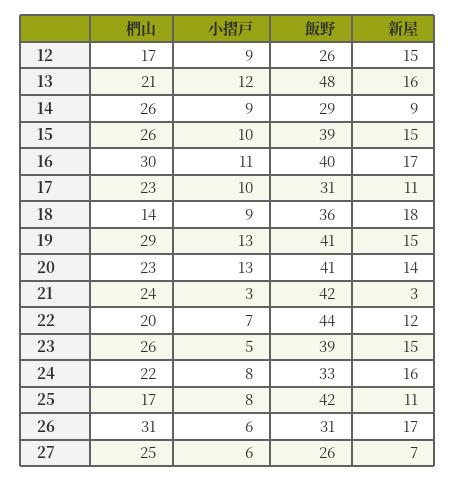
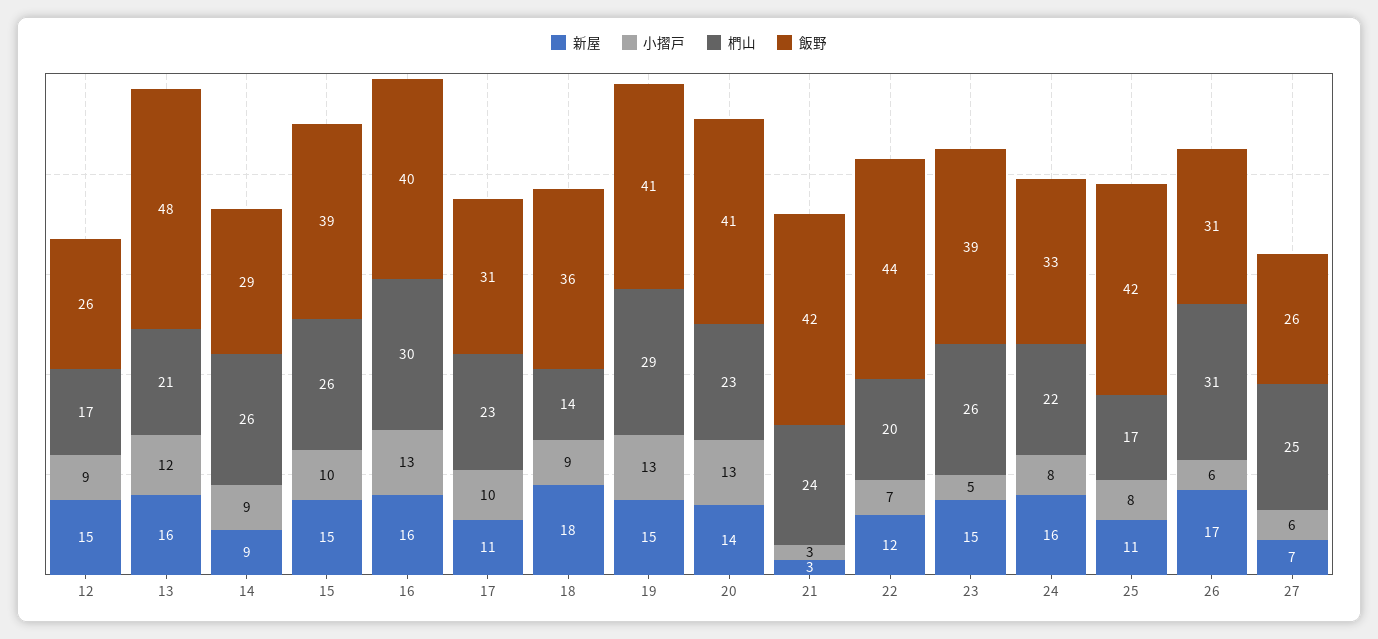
  {
    "椚山": {
      "12": 17,
      "13": 21,
      "14": 26,
      "15": 26,
      "16": 30,
      "17": 23,
      "18": 14,
      "19": 29,
      "20": 23,
      "21": 24,
      "22": 20,
      "23": 26,
      "24": 22,
      "25": 17,
      "26": 31,
      "27": 25
    },
    "小摺戸": {
      "12": 9,
      "13": 12,
      "14": 9,
      "15": 10,
-     "16": 11,
+     "16": 13,
      "17": 10,
      "18": 9,
      "19": 13,
      "20": 13,
      "21": 3,
      "22": 7,
      "23": 5,
      "24": 8,
      "25": 8,
      "26": 6,
      "27": 6
    },
    "飯野": {
      "12": 26,
      "13": 48,
      "14": 29,
      "15": 39,
      "16": 40,
      "17": 31,
      "18": 36,
      "19": 41,
      "20": 41,
      "21": 42,
      "22": 44,
      "23": 39,
      "24": 33,
      "25": 42,
      "26": 31,
      "27": 26
    },
    "新屋": {
      "12": 15,
      "13": 16,
      "14": 9,
      "15": 15,
-     "16": 17,
+     "16": 16,
      "17": 11,
      "18": 18,
      "19": 15,
      "20": 14,
      "21": 3,
      "22": 12,
      "23": 15,
      "24": 16,
      "25": 11,
      "26": 17,
      "27": 7
    }
  }

